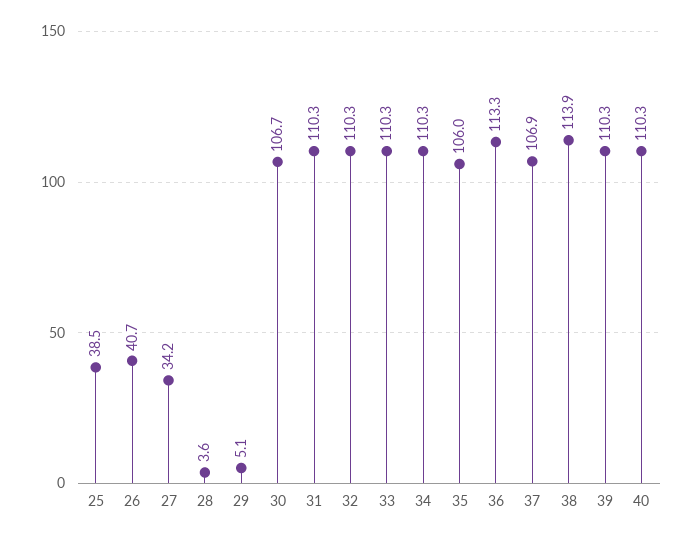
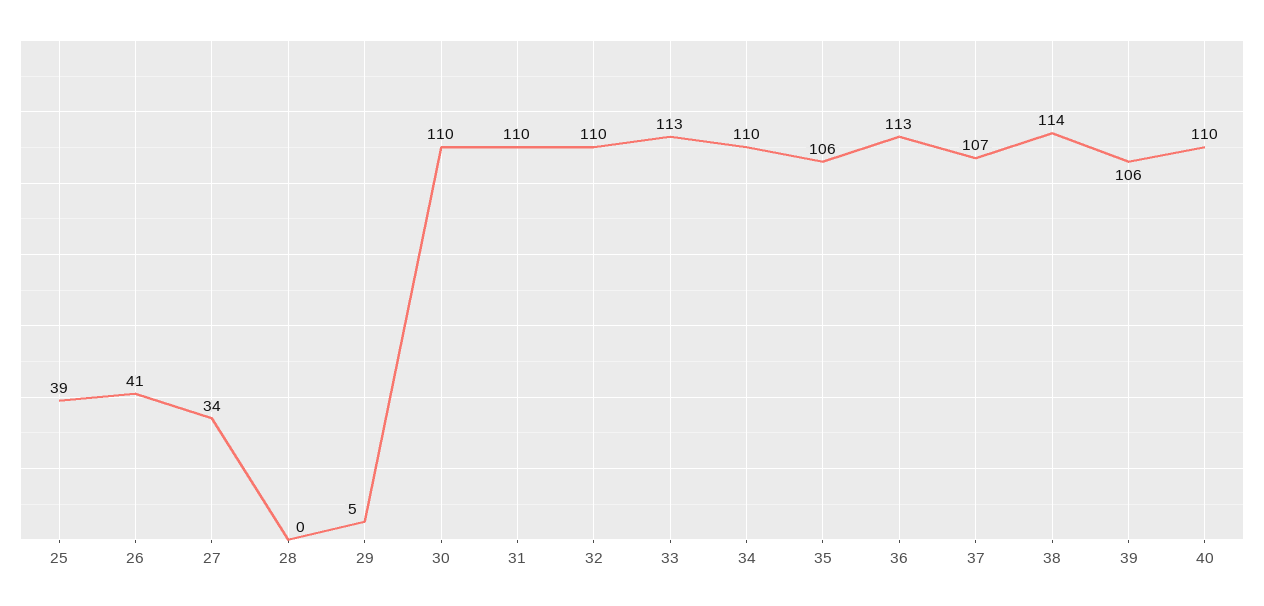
  {
    "25": 38.5,
    "26": 40.7,
    "27": 34.2,
-   "28": 3.6,
+   "28": 0,
    "29": 5.1,
-   "30": 106.7,
+   "30": 110,
    "31": 110.3,
    "32": 110.3,
-   "33": 110.3,
+   "33": 113,
    "34": 110.3,
    "35": 106,
    "36": 113.3,
    "37": 106.9,
    "38": 113.9,
-   "39": 110.3,
+   "39": 106,
    "40": 110.3
  }

